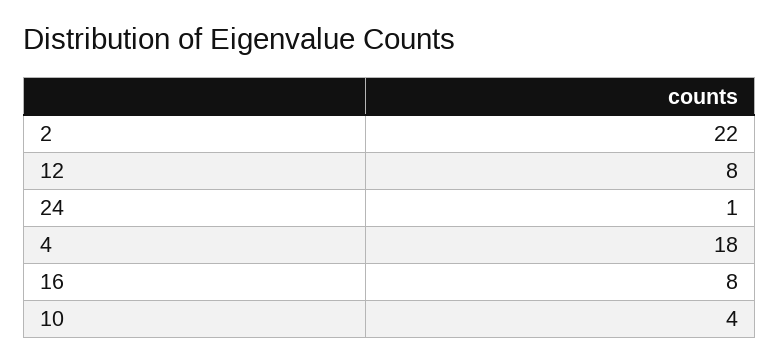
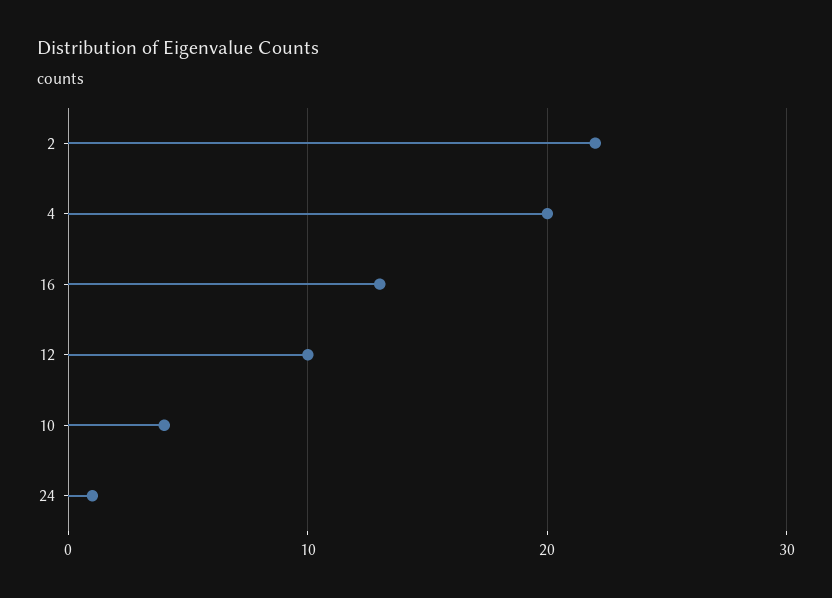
  {
    "2": 22,
-   "12": 8,
+   "12": 10,
    "24": 1,
-   "4": 18,
+   "4": 20,
-   "16": 8,
+   "16": 13,
    "10": 4
  }

